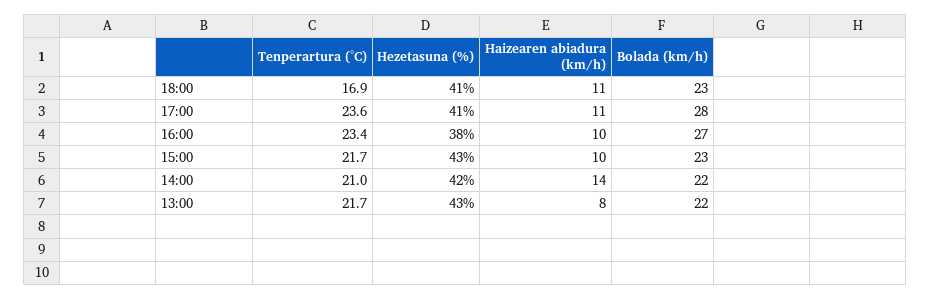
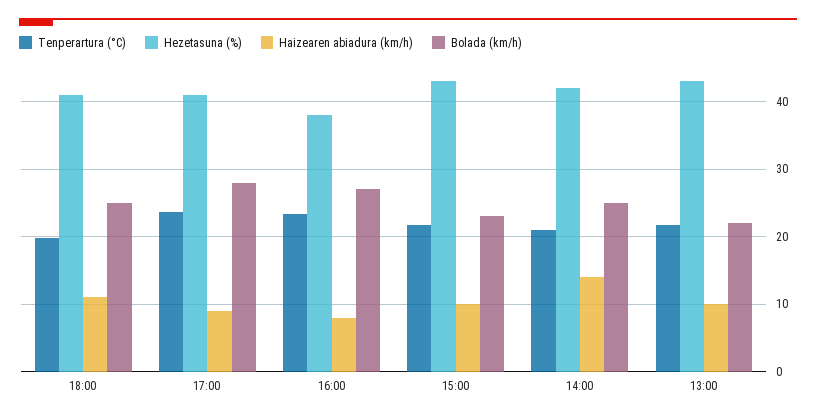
  {
    "Tenperartura (°C)": {
-     "18:00": 16.9,
+     "18:00": 20,
      "17:00": 23.6,
      "16:00": 23.4,
      "15:00": 21.7,
      "14:00": 21,
      "13:00": 21.7
    },
    "Hezetasuna (%)": {
      "18:00": 41,
      "17:00": 41,
      "16:00": 38,
      "15:00": 43,
      "14:00": 42,
      "13:00": 43
    },
    "Haizearen abiadura (km/h)": {
      "18:00": 11,
-     "17:00": 11,
+     "17:00": 9,
-     "16:00": 10,
+     "16:00": 8,
      "15:00": 10,
      "14:00": 14,
-     "13:00": 8
+     "13:00": 10
    },
    "Bolada (km/h)": {
-     "18:00": 23,
+     "18:00": 25,
      "17:00": 28,
      "16:00": 27,
      "15:00": 23,
-     "14:00": 22,
+     "14:00": 25,
      "13:00": 22
    }
  }

